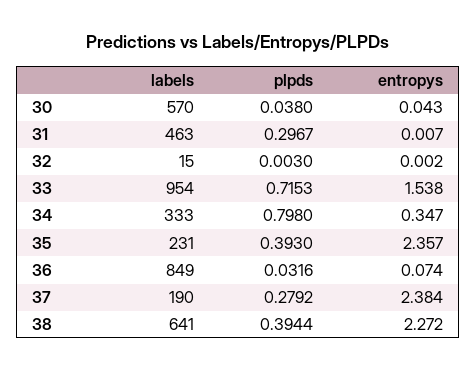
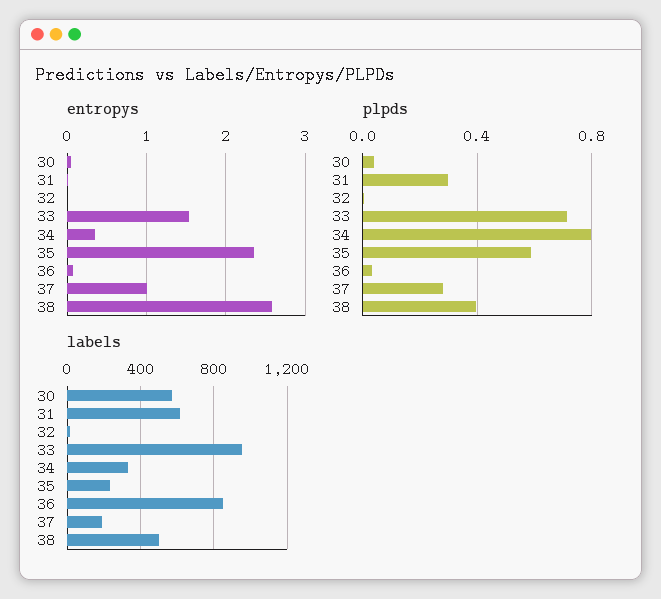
  {
    "labels": {
      "30": 570,
-     "31": 463,
+     "31": 600,
      "32": 15,
      "33": 954,
      "34": 333,
      "35": 231,
      "36": 849,
      "37": 190,
-     "38": 641
+     "38": 500
    },
    "plpds": {
      "30": 0.038,
      "31": 0.2967,
      "32": 0.003,
      "33": 0.7153,
      "34": 0.798,
-     "35": 0.393,
+     "35": 0.6,
      "36": 0.0316,
      "37": 0.2792,
      "38": 0.3944
    },
    "entropys": {
      "30": 0.043,
      "31": 0.007,
      "32": 0.002,
      "33": 1.538,
      "34": 0.347,
      "35": 2.357,
      "36": 0.074,
-     "37": 2.384,
+     "37": 1,
-     "38": 2.272
+     "38": 2.6
    }
  }

